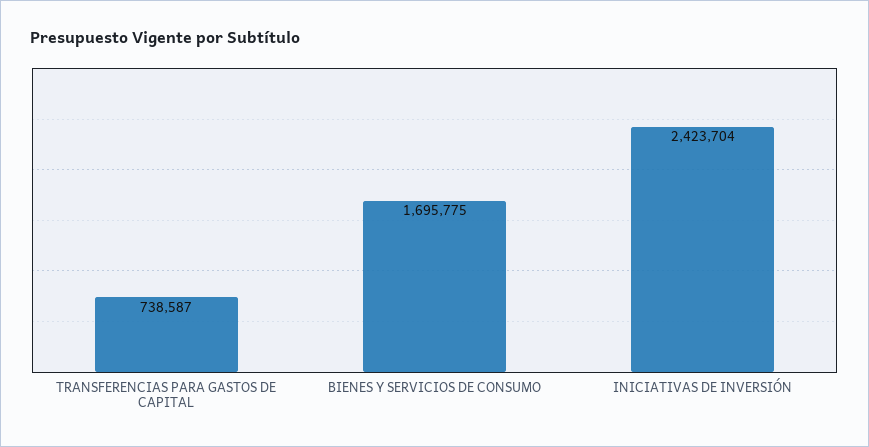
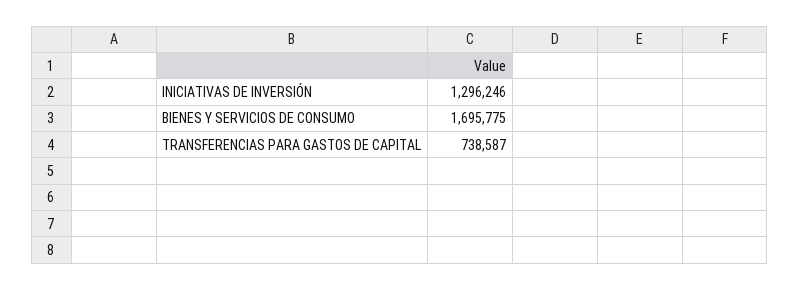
  {
    "TRANSFERENCIAS PARA GASTOS DE CAPITAL": 738587,
    "BIENES Y SERVICIOS DE CONSUMO": 1695775,
-   "INICIATIVAS DE INVERSIÓN": 2423704
+   "INICIATIVAS DE INVERSIÓN": 1296246
  }

